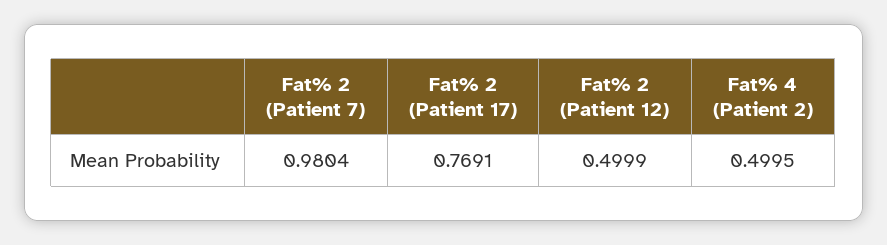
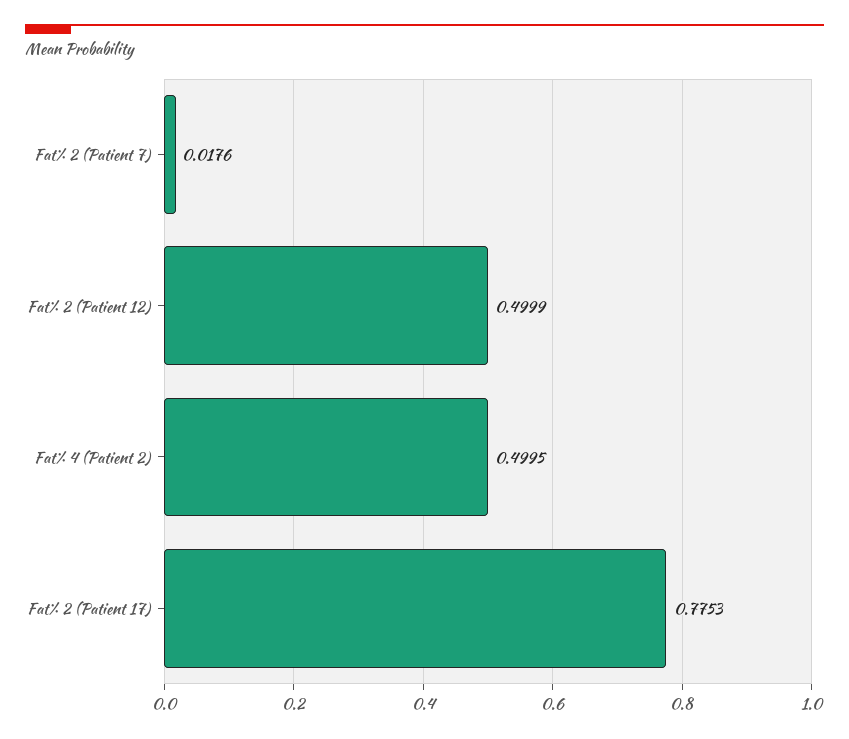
  {
-   "Fat% 2 (Patient 7)": 0.9804,
+   "Fat% 2 (Patient 7)": 0.0176,
-   "Fat% 2 (Patient 17)": 0.7691,
+   "Fat% 2 (Patient 17)": 0.7753,
    "Fat% 2 (Patient 12)": 0.4999,
    "Fat% 4 (Patient 2)": 0.4995
  }

